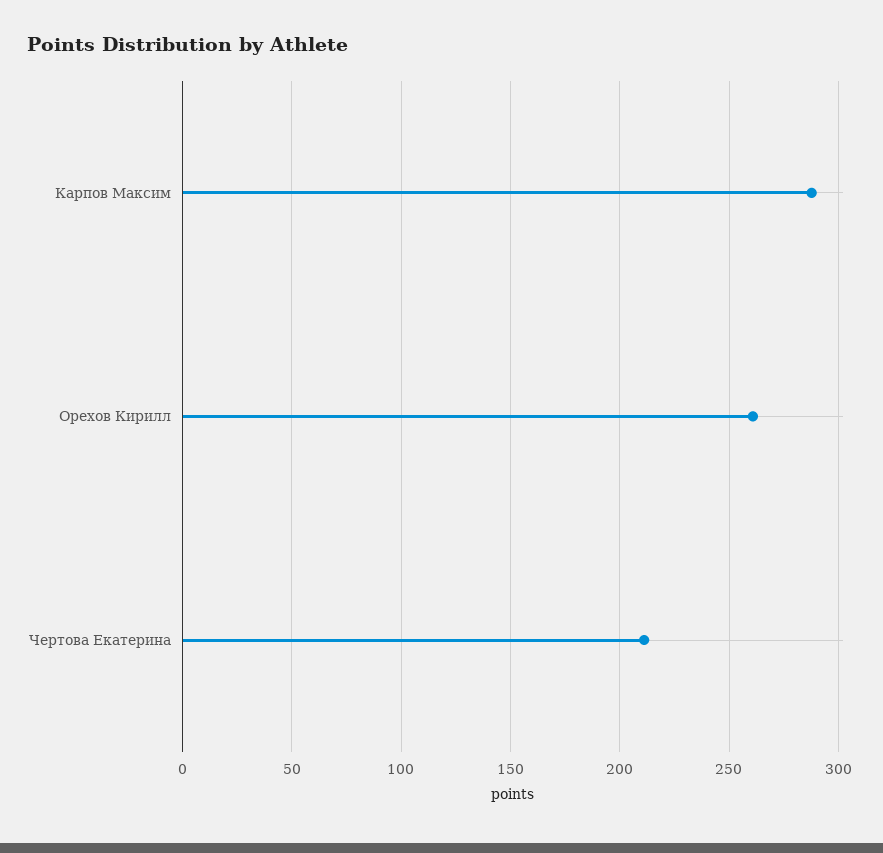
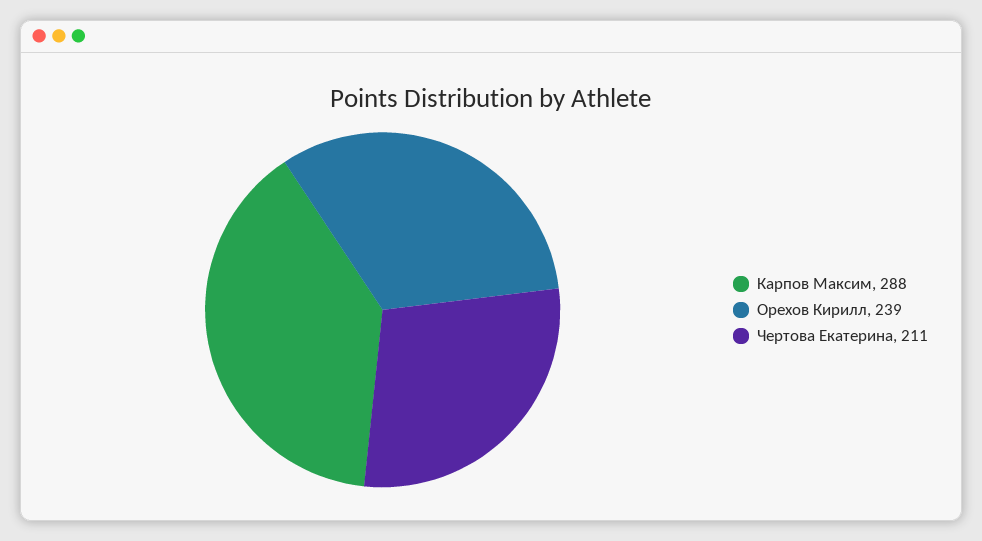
  {
    "Карпов Максим": 288,
-   "Орехов Кирилл": 260,
+   "Орехов Кирилл": 239,
    "Чертова Екатерина": 211
  }

